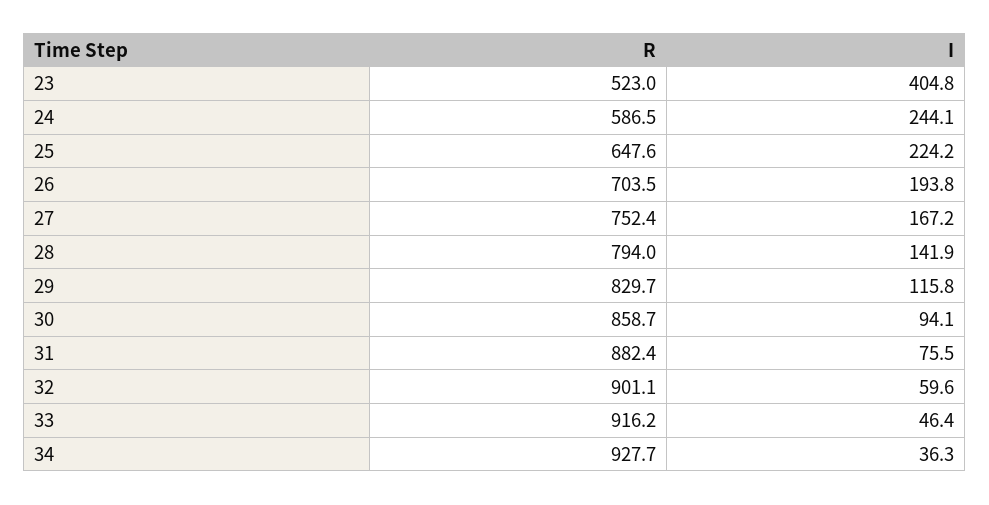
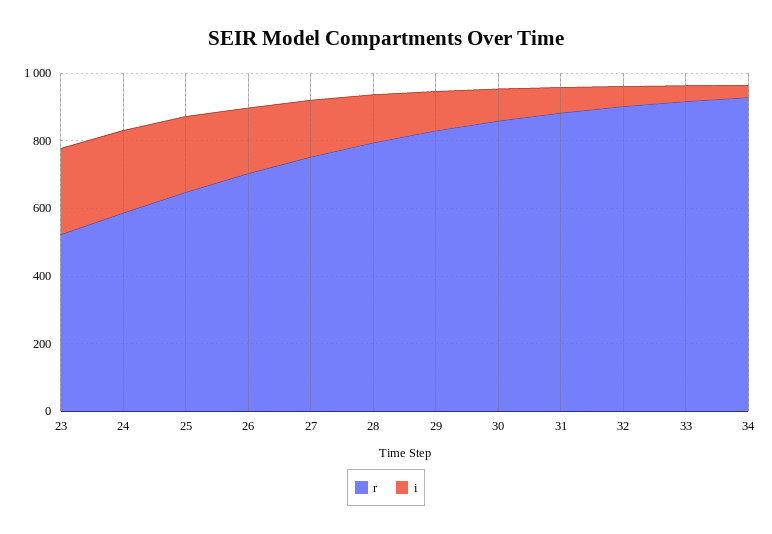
  {
    "R": {
      "23": 523,
      "24": 586.5,
      "25": 647.6,
      "26": 703.5,
      "27": 752.4,
      "28": 794,
      "29": 829.7,
      "30": 858.7,
      "31": 882.4,
      "32": 901.1,
      "33": 916.2,
      "34": 927.7
    },
    "I": {
-     "23": 404.8,
+     "23": 250,
      "24": 244.1,
      "25": 224.2,
      "26": 193.8,
      "27": 167.2,
      "28": 141.9,
      "29": 115.8,
      "30": 94.1,
      "31": 75.5,
      "32": 59.6,
      "33": 46.4,
      "34": 36.3
    }
  }

